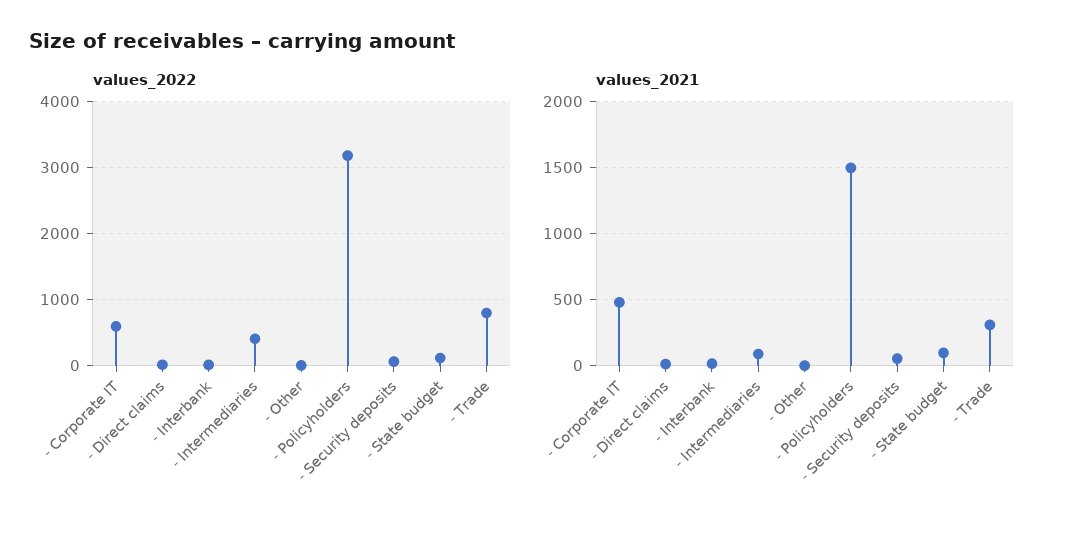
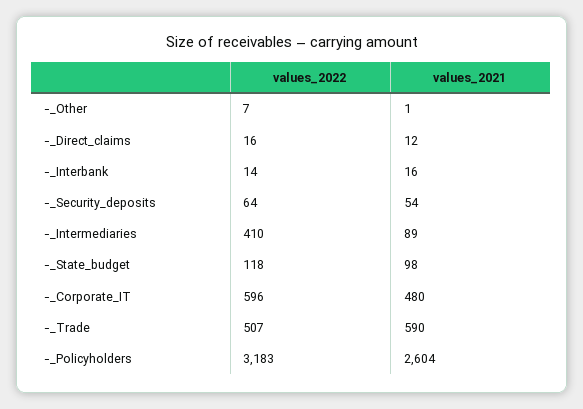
  {
    "values_2022": {
      "- Corporate IT": 596,
      "- Direct claims": 16,
      "- Interbank": 14,
      "- Intermediaries": 410,
      "- Other": 7,
      "- Policyholders": 3183,
      "- Security deposits": 64,
      "- State budget": 118,
-     "- Trade": 800
+     "- Trade": 507
    },
    "values_2021": {
      "- Corporate IT": 480,
      "- Direct claims": 12,
      "- Interbank": 16,
      "- Intermediaries": 89,
      "- Other": 1,
-     "- Policyholders": 1500,
+     "- Policyholders": 2604,
      "- Security deposits": 54,
      "- State budget": 98,
-     "- Trade": 300
+     "- Trade": 590
    }
  }

